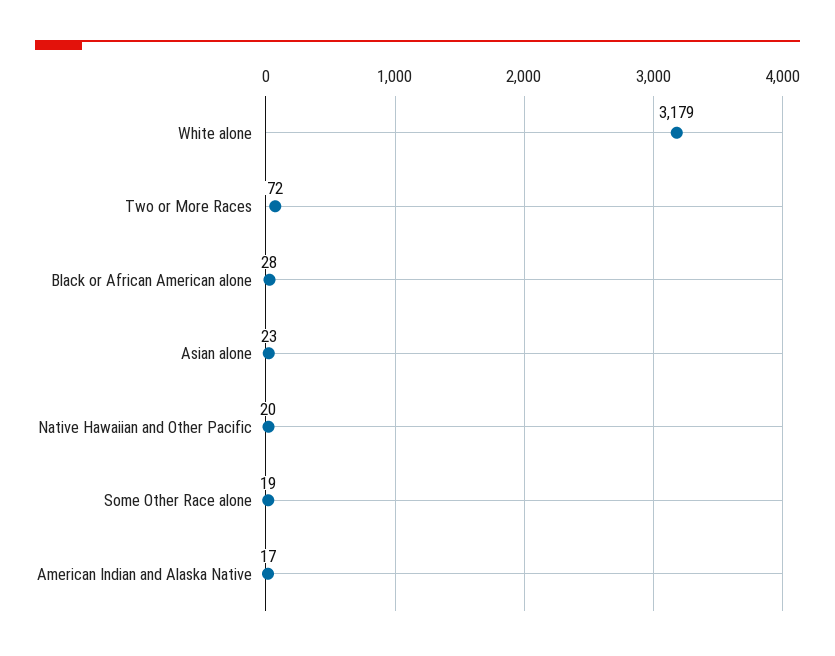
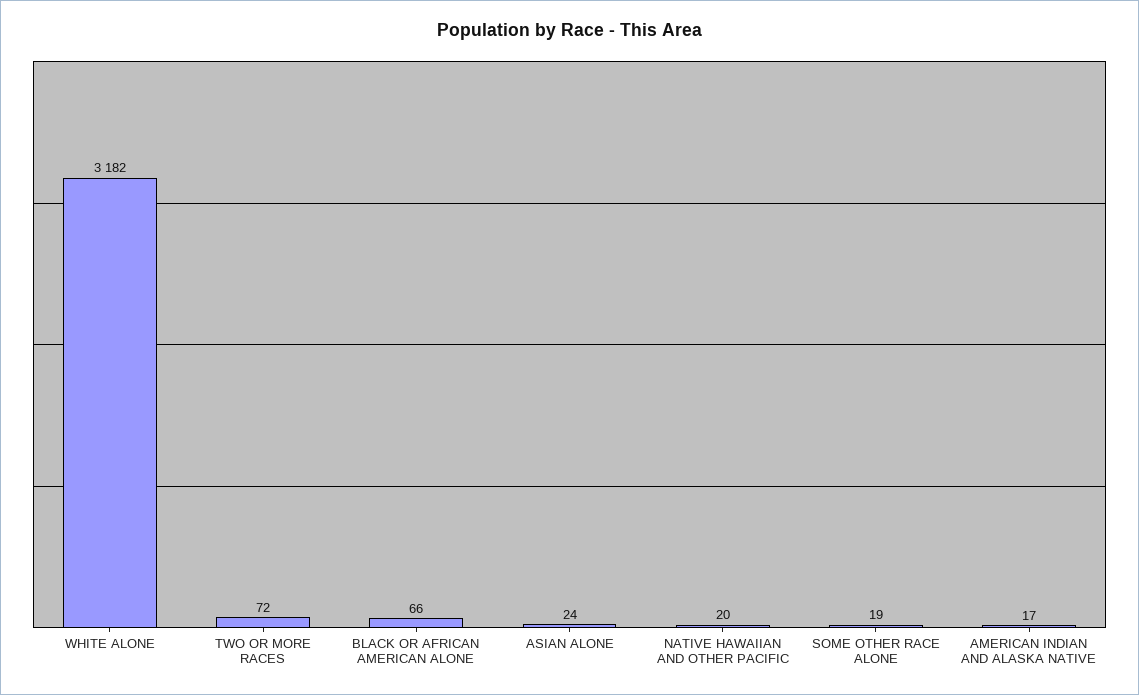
  {
-   "White alone": 3179,
+   "White alone": 3182,
    "Two or More Races": 72,
-   "Black or African American alone": 28,
+   "Black or African American alone": 66,
-   "Asian alone": 23,
+   "Asian alone": 24,
    "Native Hawaiian and Other Pacific": 20,
    "Some Other Race alone": 19,
    "American Indian and Alaska Native": 17
  }

